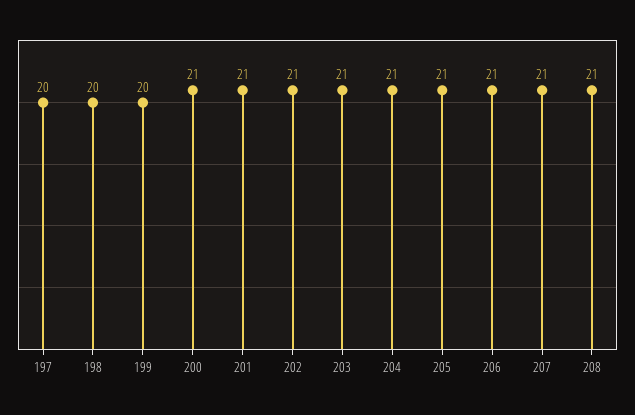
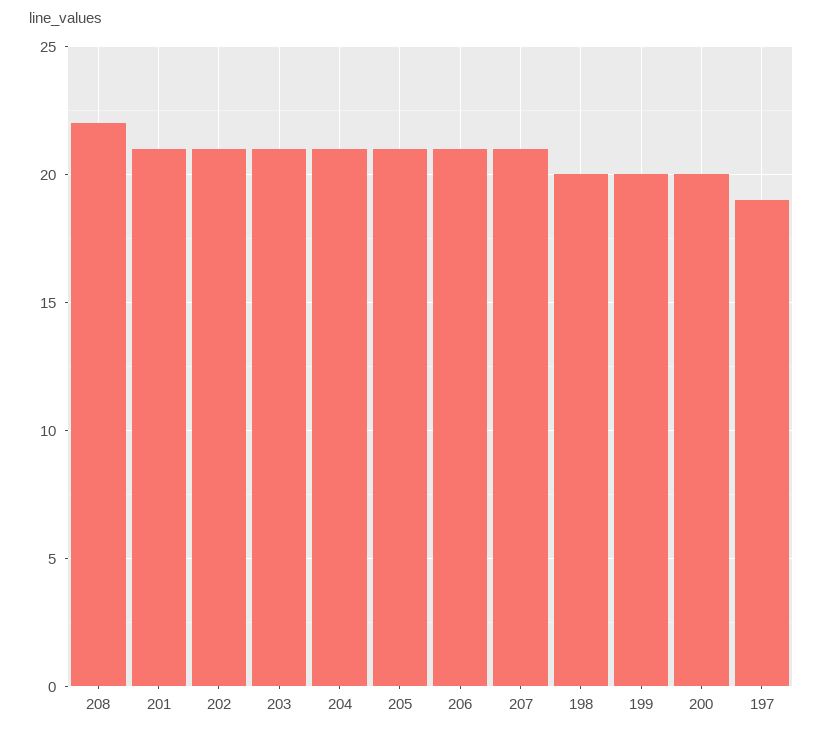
  {
-   "197": 20,
+   "197": 19,
    "198": 20,
    "199": 20,
-   "200": 21,
+   "200": 20,
    "201": 21,
    "202": 21,
    "203": 21,
    "204": 21,
    "205": 21,
    "206": 21,
    "207": 21,
-   "208": 21
+   "208": 22
  }

